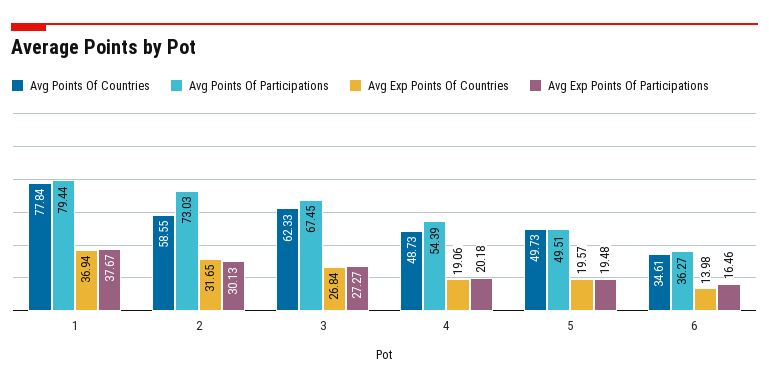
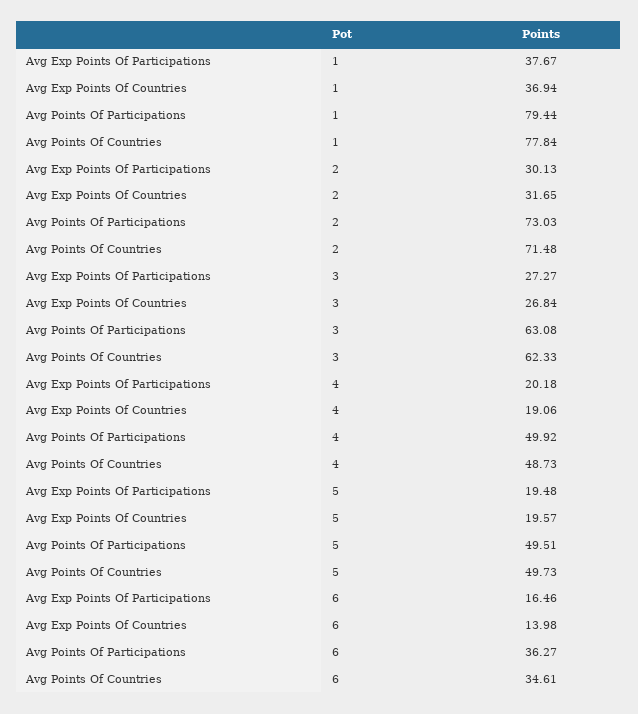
  {
    "Avg Points Of Countries": {
      "1": 77.84,
-     "2": 58.55,
+     "2": 71.48,
      "3": 62.33,
      "4": 48.73,
      "5": 49.73,
      "6": 34.61
    },
    "Avg Points Of Participations": {
      "1": 79.44,
      "2": 73.03,
-     "3": 67.45,
+     "3": 63.08,
-     "4": 54.39,
+     "4": 49.92,
      "5": 49.51,
      "6": 36.27
    },
    "Avg Exp Points Of Countries": {
      "1": 36.94,
      "2": 31.65,
      "3": 26.84,
      "4": 19.06,
      "5": 19.57,
      "6": 13.98
    },
    "Avg Exp Points Of Participations": {
      "1": 37.67,
      "2": 30.13,
      "3": 27.27,
      "4": 20.18,
      "5": 19.48,
      "6": 16.46
    }
  }

